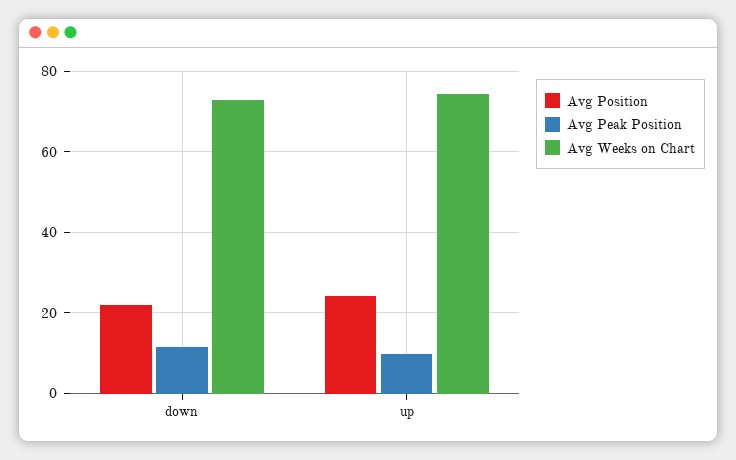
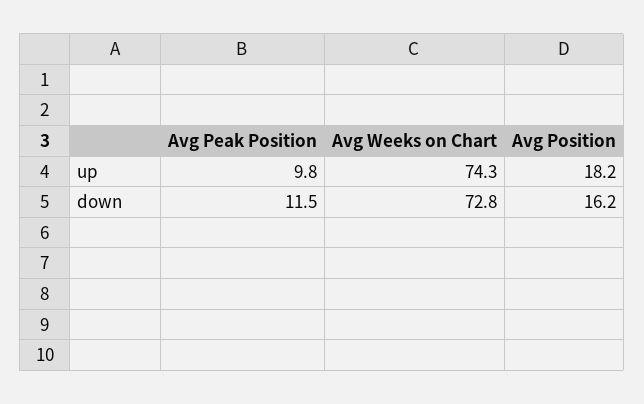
  {
    "Avg Position": {
-     "down": 22,
+     "down": 16.2,
-     "up": 24
+     "up": 18.2
    },
    "Avg Peak Position": {
      "down": 11.5,
      "up": 9.8
    },
    "Avg Weeks on Chart": {
      "down": 72.8,
      "up": 74.3
    }
  }

